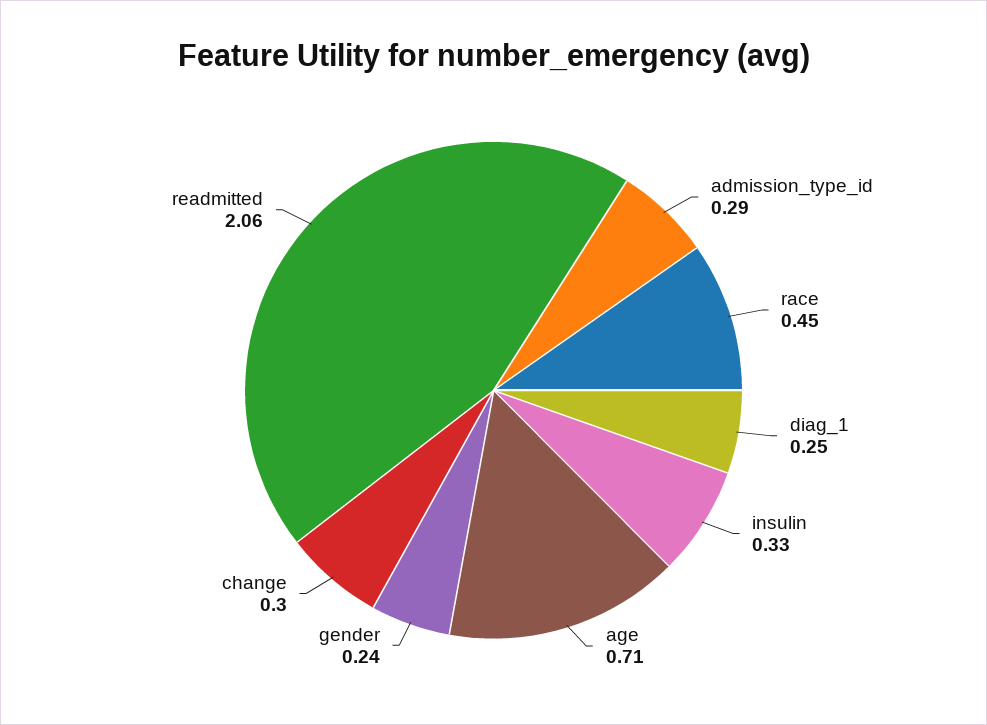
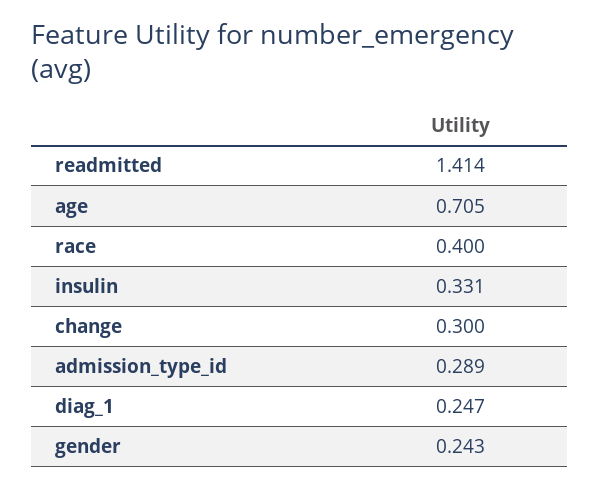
  {
    "admission_type_id": 0.289,
-   "race": 0.45,
+   "race": 0.4,
    "diag_1": 0.247,
    "insulin": 0.331,
    "age": 0.705,
    "gender": 0.243,
    "change": 0.3,
-   "readmitted": 2.06
+   "readmitted": 1.414
  }

